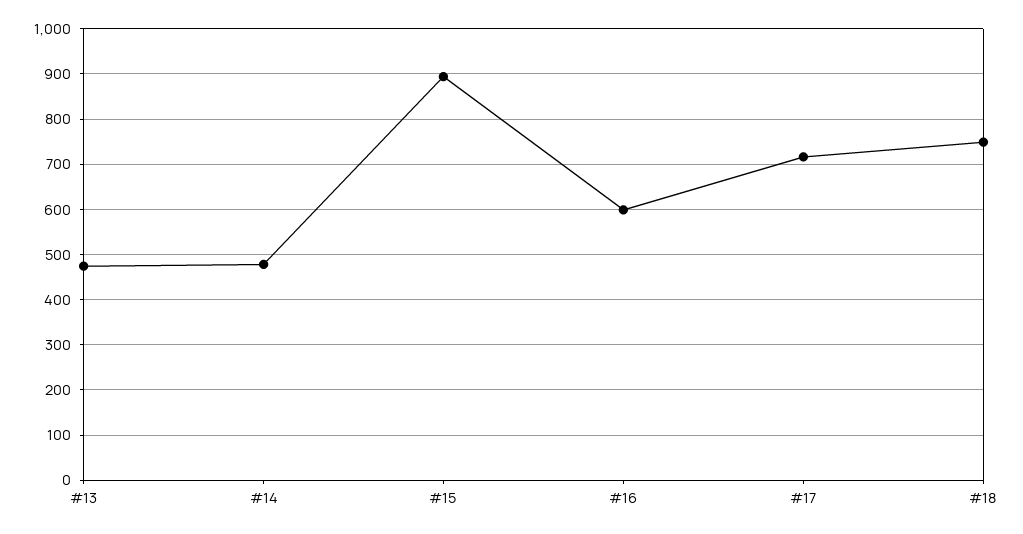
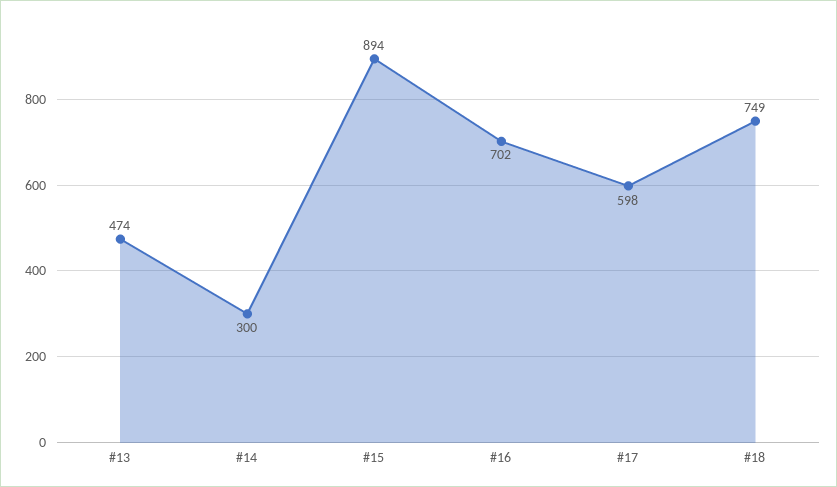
  {
    "#13": 474,
-   "#14": 480,
+   "#14": 300,
    "#15": 894,
-   "#16": 600,
+   "#16": 702,
-   "#17": 720,
+   "#17": 598,
    "#18": 749
  }

